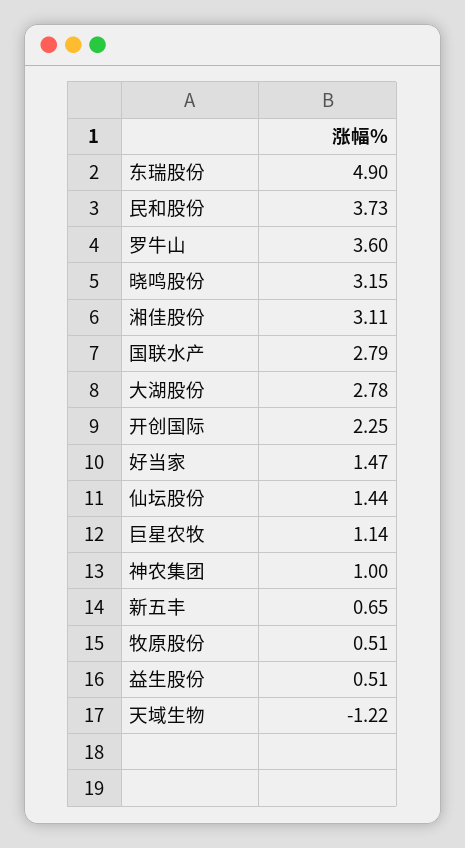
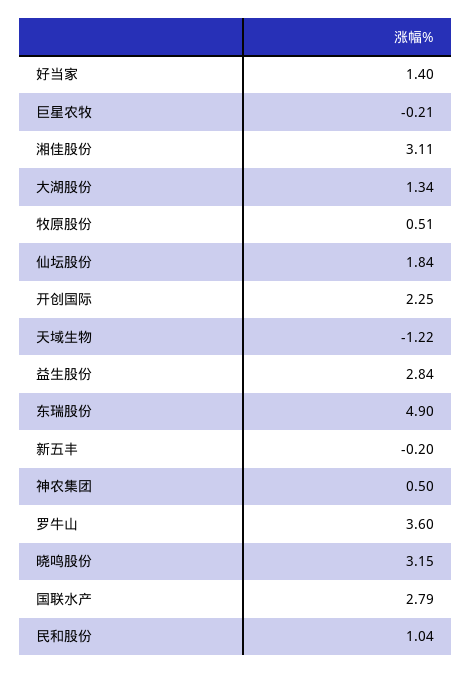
  {
    "东瑞股份": 4.9,
-   "民和股份": 3.73,
+   "民和股份": 1.04,
    "罗牛山": 3.6,
    "晓鸣股份": 3.15,
    "湘佳股份": 3.11,
    "国联水产": 2.79,
-   "大湖股份": 2.78,
+   "大湖股份": 1.34,
    "开创国际": 2.25,
-   "好当家": 1.47,
+   "好当家": 1.4,
-   "仙坛股份": 1.44,
+   "仙坛股份": 1.84,
-   "巨星农牧": 1.14,
+   "巨星农牧": -0.21,
-   "神农集团": 1,
+   "神农集团": 0.5,
-   "新五丰": 0.65,
+   "新五丰": -0.2,
    "牧原股份": 0.51,
-   "益生股份": 0.51,
+   "益生股份": 2.84,
    "天域生物": -1.22
  }

